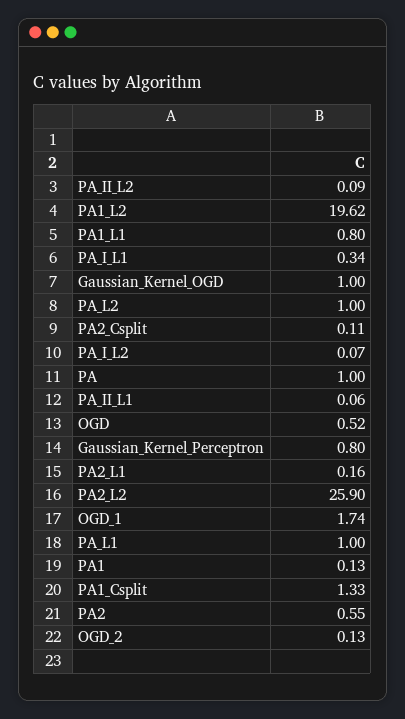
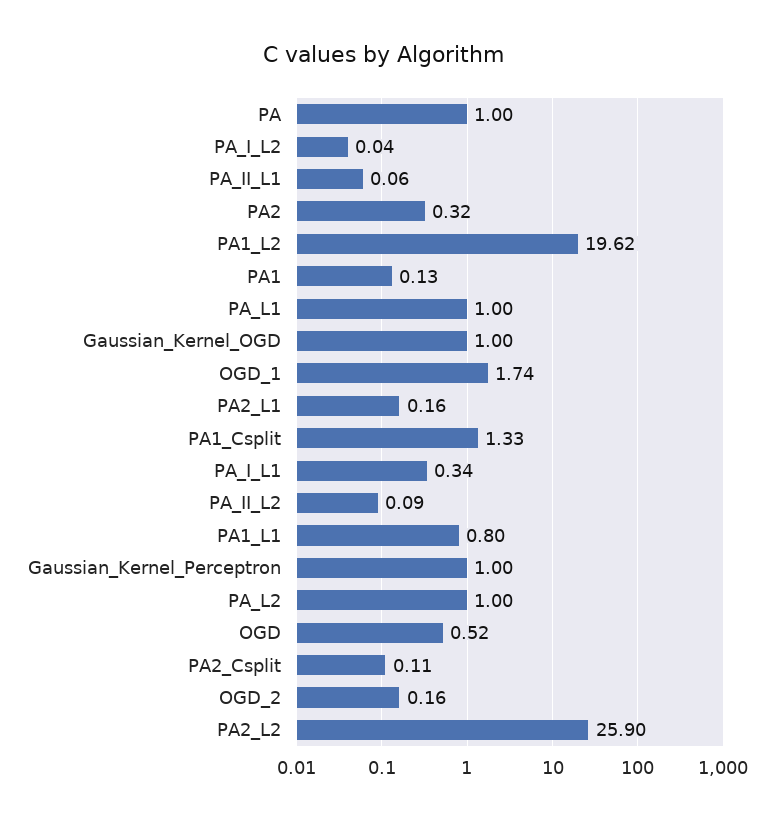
  {
    "PA_II_L2": 0.09,
    "PA1_L2": 19.62,
    "PA1_L1": 0.8,
    "PA_I_L1": 0.34,
    "Gaussian_Kernel_OGD": 1,
    "PA_L2": 1,
    "PA2_Csplit": 0.11,
-   "PA_I_L2": 0.07,
+   "PA_I_L2": 0.04,
    "PA": 1,
    "PA_II_L1": 0.06,
    "OGD": 0.52,
-   "Gaussian_Kernel_Perceptron": 0.8,
+   "Gaussian_Kernel_Perceptron": 1,
    "PA2_L1": 0.16,
    "PA2_L2": 25.9,
    "OGD_1": 1.74,
    "PA_L1": 1,
    "PA1": 0.13,
    "PA1_Csplit": 1.33,
-   "PA2": 0.55,
+   "PA2": 0.32,
-   "OGD_2": 0.13
+   "OGD_2": 0.16
  }

